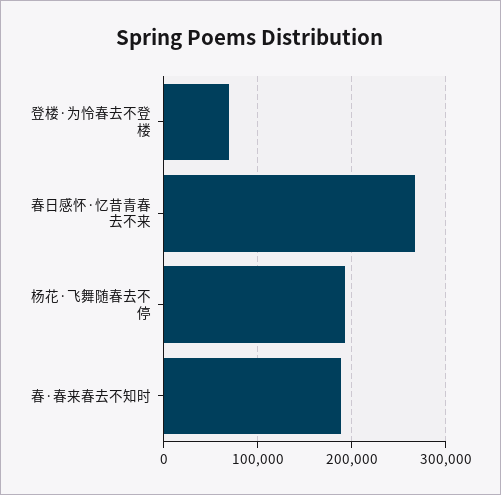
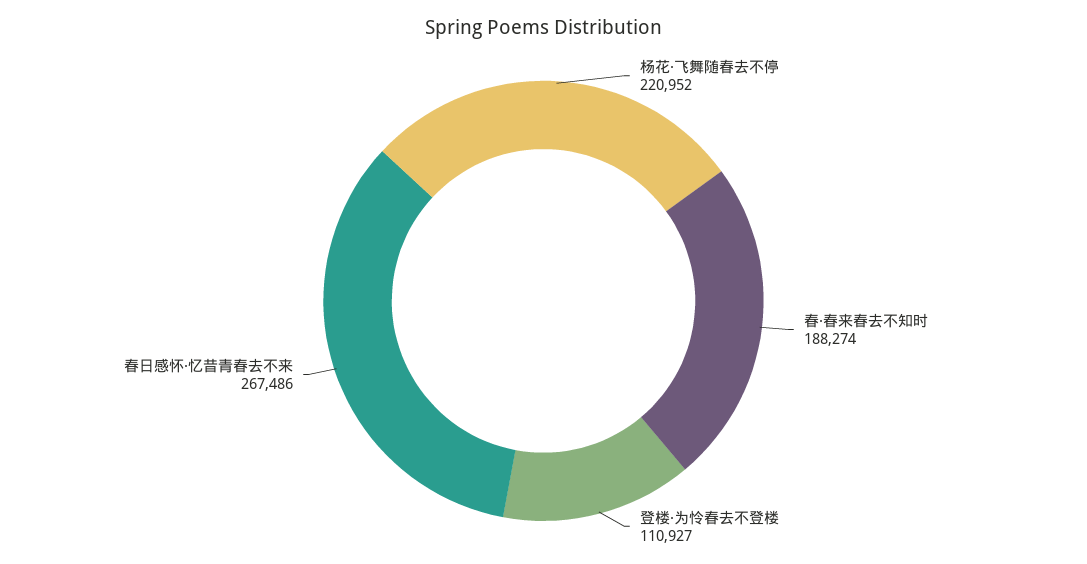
  {
-   "登楼·为怜春去不登楼": 70000,
+   "登楼·为怜春去不登楼": 110927,
    "春日感怀·忆昔青春去不来": 267486,
-   "杨花·飞舞随春去不停": 190000,
+   "杨花·飞舞随春去不停": 220952,
    "春·春来春去不知时": 188274
  }

